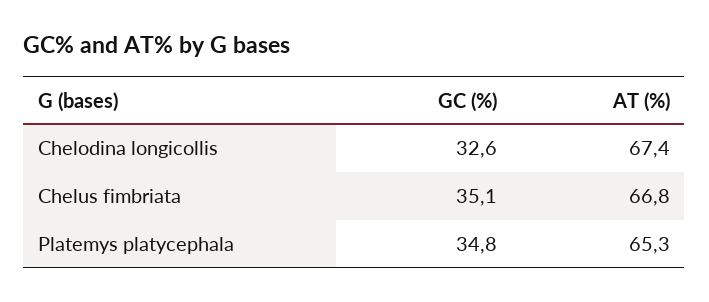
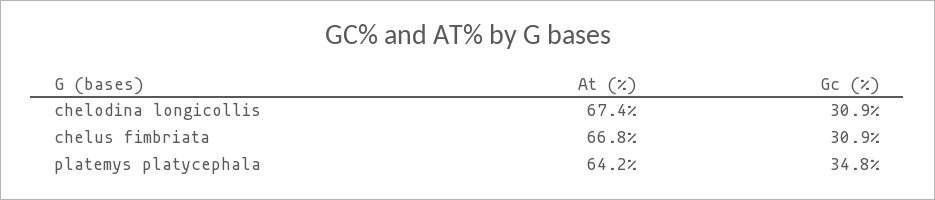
  {
    "GC (%)": {
-     "Chelodina longicollis": 32.6,
+     "Chelodina longicollis": 30.9,
-     "Chelus fimbriata": 35.1,
+     "Chelus fimbriata": 30.9,
      "Platemys platycephala": 34.8
    },
    "AT (%)": {
      "Chelodina longicollis": 67.4,
      "Chelus fimbriata": 66.8,
-     "Platemys platycephala": 65.3
+     "Platemys platycephala": 64.2
    }
  }

